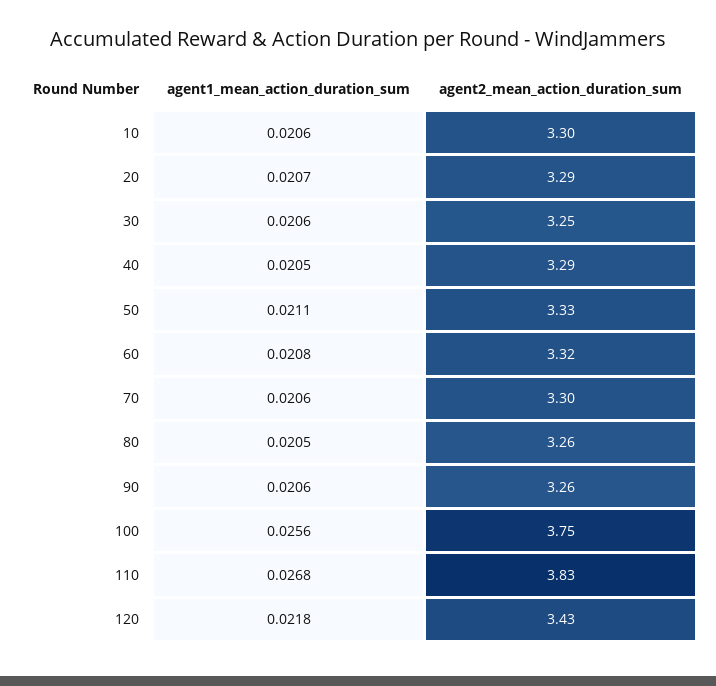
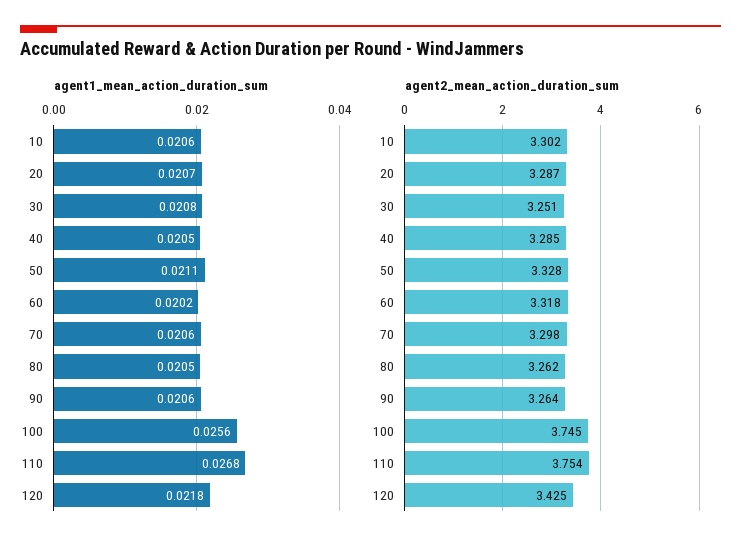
  {
    "agent1_mean_action_duration_sum": {
      "10": 0.0206,
      "20": 0.0207,
-     "30": 0.0206,
+     "30": 0.0208,
      "40": 0.0205,
      "50": 0.0211,
-     "60": 0.0208,
+     "60": 0.0202,
      "70": 0.0206,
      "80": 0.0205,
      "90": 0.0206,
      "100": 0.0256,
      "110": 0.0268,
      "120": 0.0218
    },
    "agent2_mean_action_duration_sum": {
      "10": 3.302,
      "20": 3.287,
      "30": 3.251,
      "40": 3.285,
      "50": 3.328,
      "60": 3.318,
      "70": 3.298,
      "80": 3.262,
      "90": 3.264,
      "100": 3.745,
-     "110": 3.83,
+     "110": 3.754,
      "120": 3.425
    }
  }

